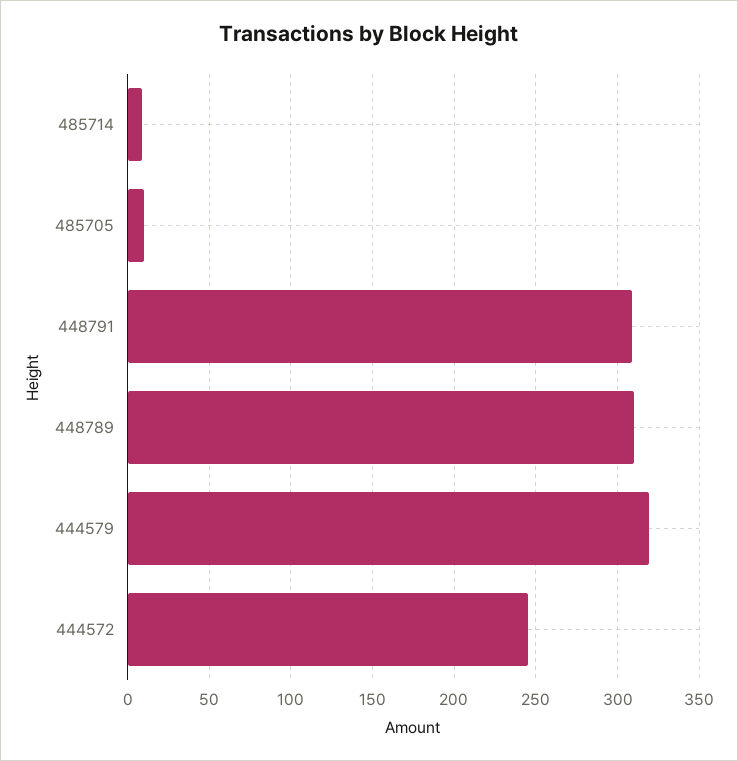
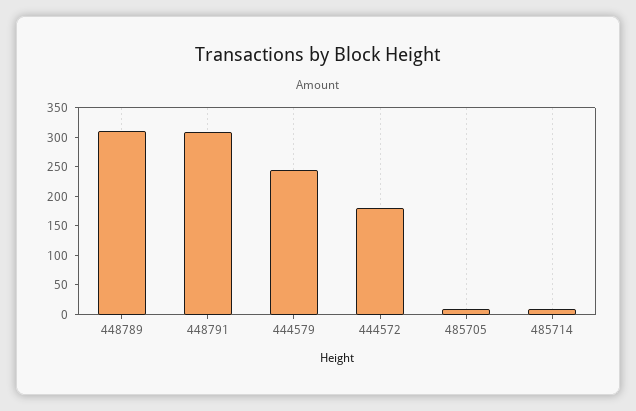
  {
    "485714": 10,
    "485705": 10,
    "448791": 310,
    "448789": 310,
-   "444579": 320,
+   "444579": 250,
-   "444572": 245
+   "444572": 175
  }

